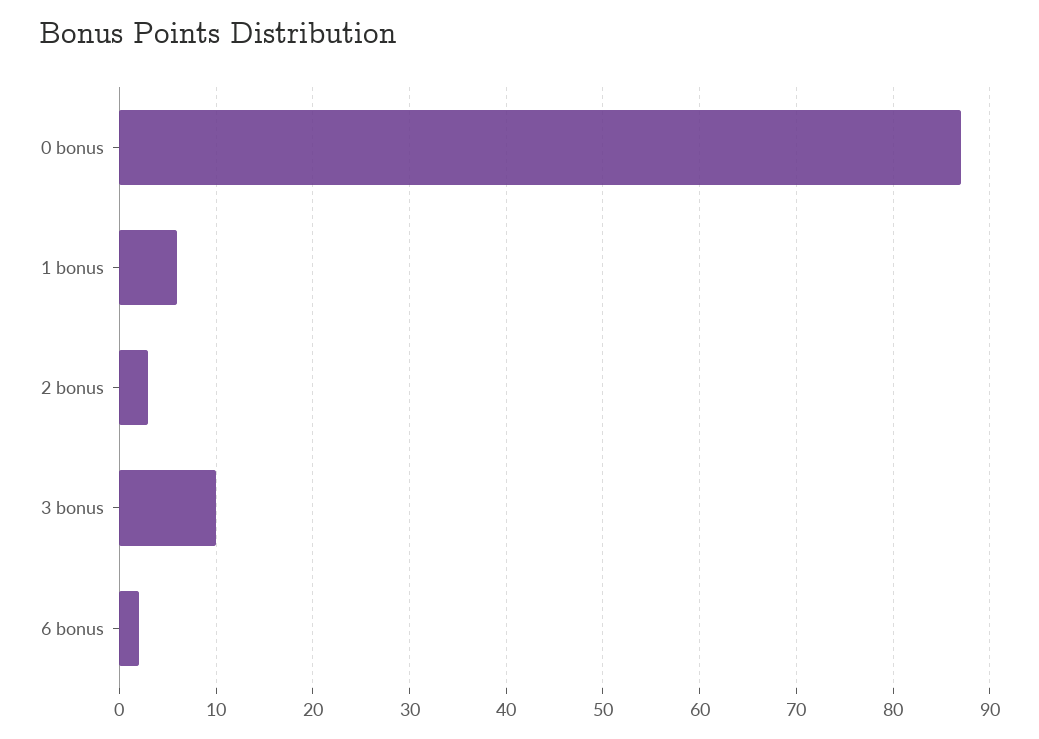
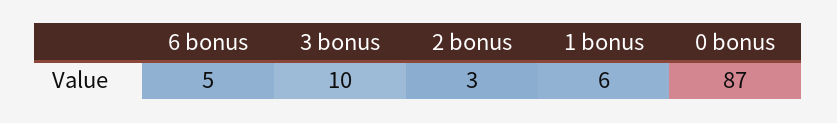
  {
    "0 bonus": 87,
    "1 bonus": 6,
    "2 bonus": 3,
    "3 bonus": 10,
-   "6 bonus": 2
+   "6 bonus": 5
  }

